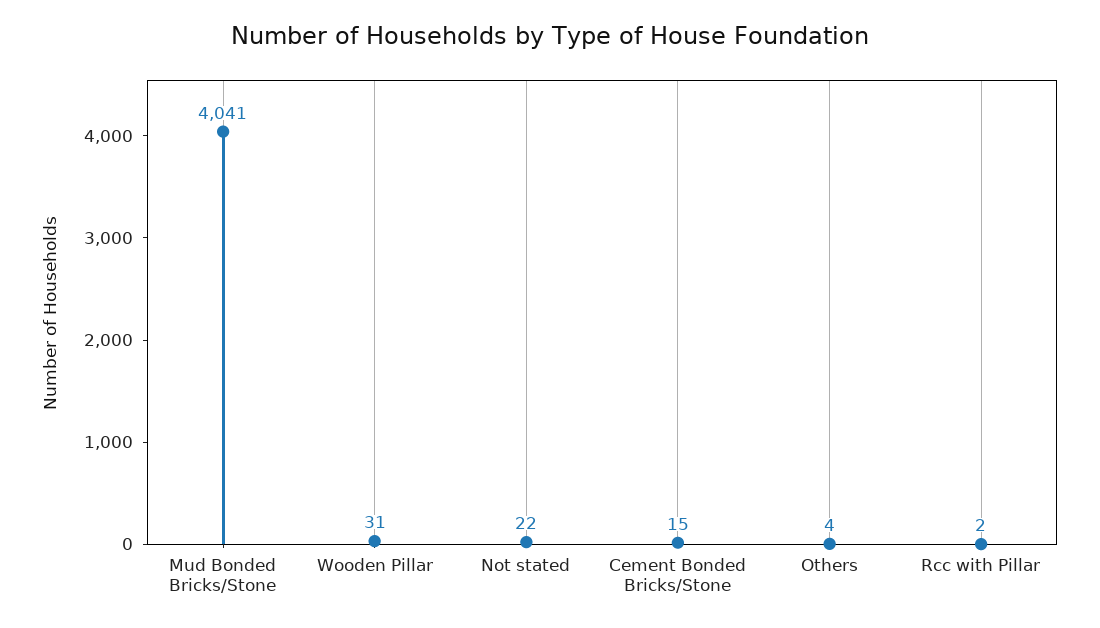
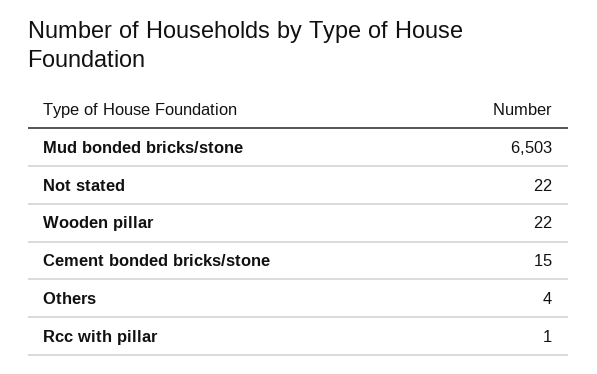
  {
-   "Mud Bonded Bricks/Stone": 4041,
+   "Mud Bonded Bricks/Stone": 6503,
-   "Wooden Pillar": 31,
+   "Wooden Pillar": 22,
    "Not stated": 22,
    "Cement Bonded Bricks/Stone": 15,
    "Others": 4,
-   "Rcc with Pillar": 2
+   "Rcc with Pillar": 1
  }

